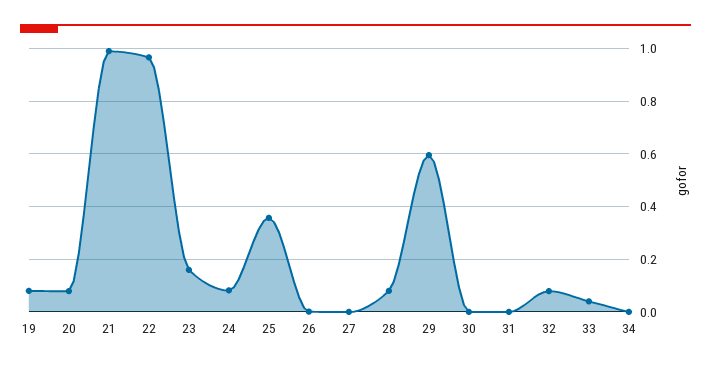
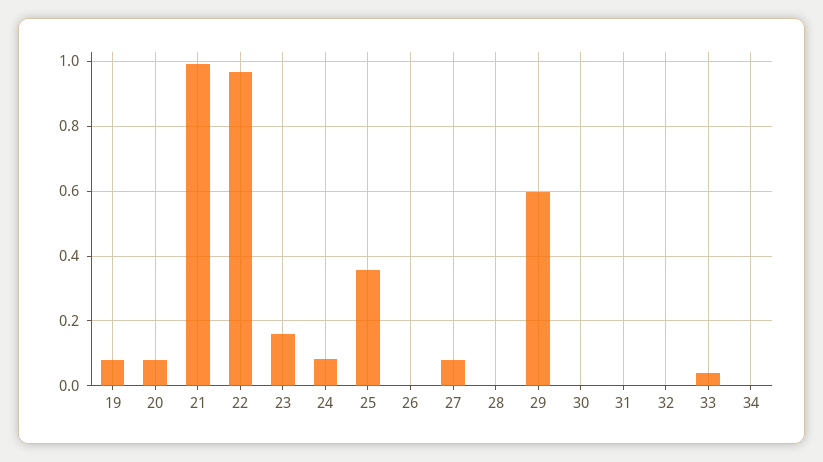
  {
    "19": 0.08,
    "20": 0.08,
    "21": 1,
    "22": 0.96,
    "23": 0.16,
    "24": 0.08,
    "25": 0.36,
    "26": 0,
-   "27": 0,
+   "27": 0.08,
-   "28": 0.075,
+   "28": 0,
    "29": 0.6,
    "30": 0,
    "31": 0,
-   "32": 0.075,
+   "32": 0,
    "33": 0.04,
    "34": 0
  }

